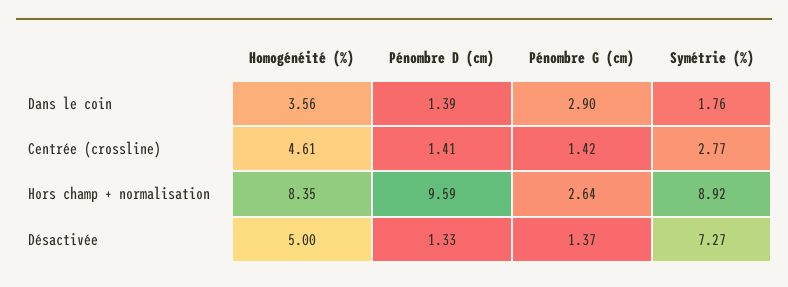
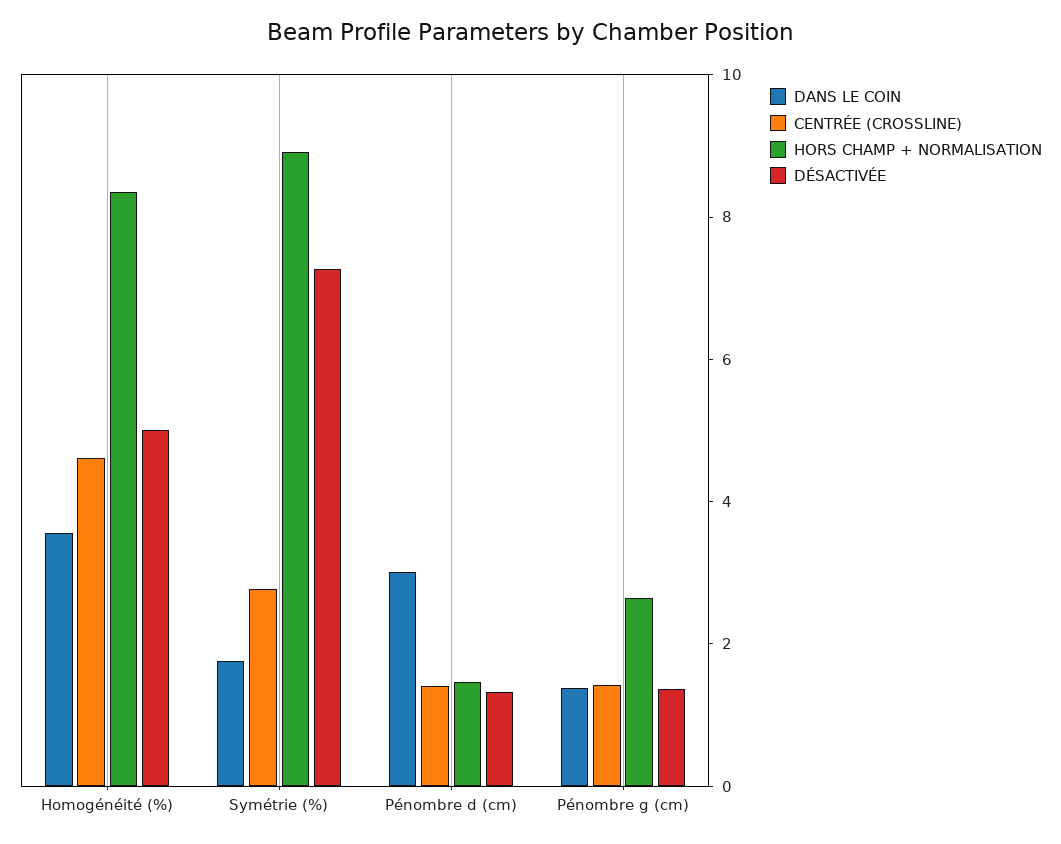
  {
    "Dans le coin": {
      "Homogénéité (%)": 3.56,
-     "Pénombre D (cm)": 1.39,
+     "Pénombre D (cm)": 3,
-     "Pénombre G (cm)": 2.9,
+     "Pénombre G (cm)": 1.5,
      "Symétrie (%)": 1.76
    },
    "Centrée (crossline)": {
      "Homogénéité (%)": 4.61,
      "Pénombre D (cm)": 1.41,
      "Pénombre G (cm)": 1.42,
      "Symétrie (%)": 2.77
    },
    "Hors champ + normalisation": {
      "Homogénéité (%)": 8.35,
-     "Pénombre D (cm)": 9.59,
+     "Pénombre D (cm)": 1.5,
      "Pénombre G (cm)": 2.64,
      "Symétrie (%)": 8.92
    },
    "Désactivée": {
      "Homogénéité (%)": 5,
      "Pénombre D (cm)": 1.33,
      "Pénombre G (cm)": 1.37,
      "Symétrie (%)": 7.27
    }
  }

